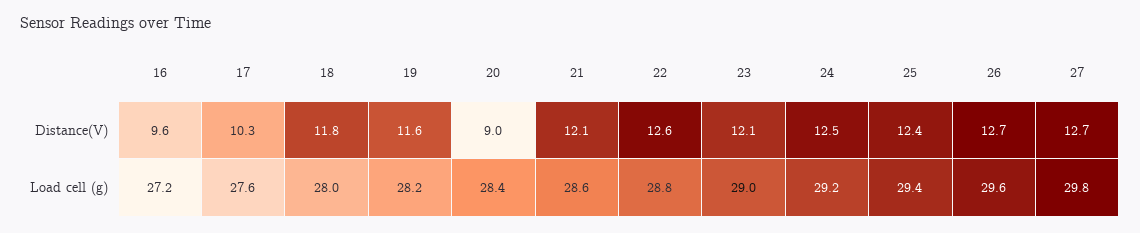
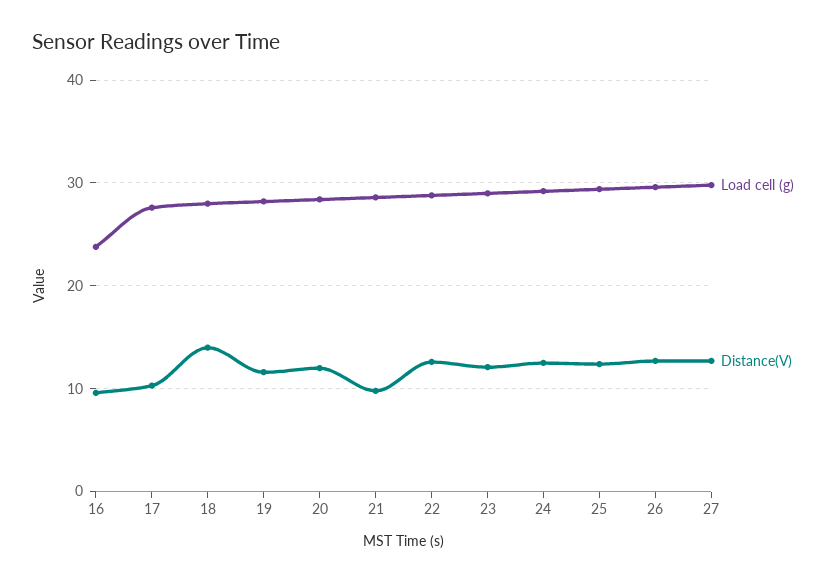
  {
    "Distance(V)": {
      "16": 9.6,
      "17": 10.3,
-     "18": 11.8,
+     "18": 14,
      "19": 11.6,
-     "20": 9,
+     "20": 12,
-     "21": 12.1,
+     "21": 10,
      "22": 12.6,
      "23": 12.1,
      "24": 12.5,
      "25": 12.4,
      "26": 12.7,
      "27": 12.7
    },
    "Load cell (g)": {
-     "16": 27.2,
+     "16": 24,
      "17": 27.6,
      "18": 28,
      "19": 28.2,
      "20": 28.4,
      "21": 28.6,
      "22": 28.8,
      "23": 29,
      "24": 29.2,
      "25": 29.4,
      "26": 29.6,
      "27": 29.8
    }
  }

